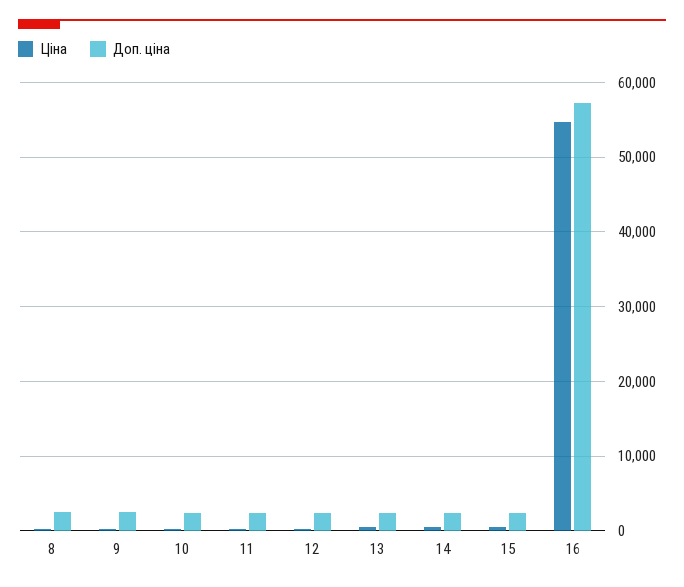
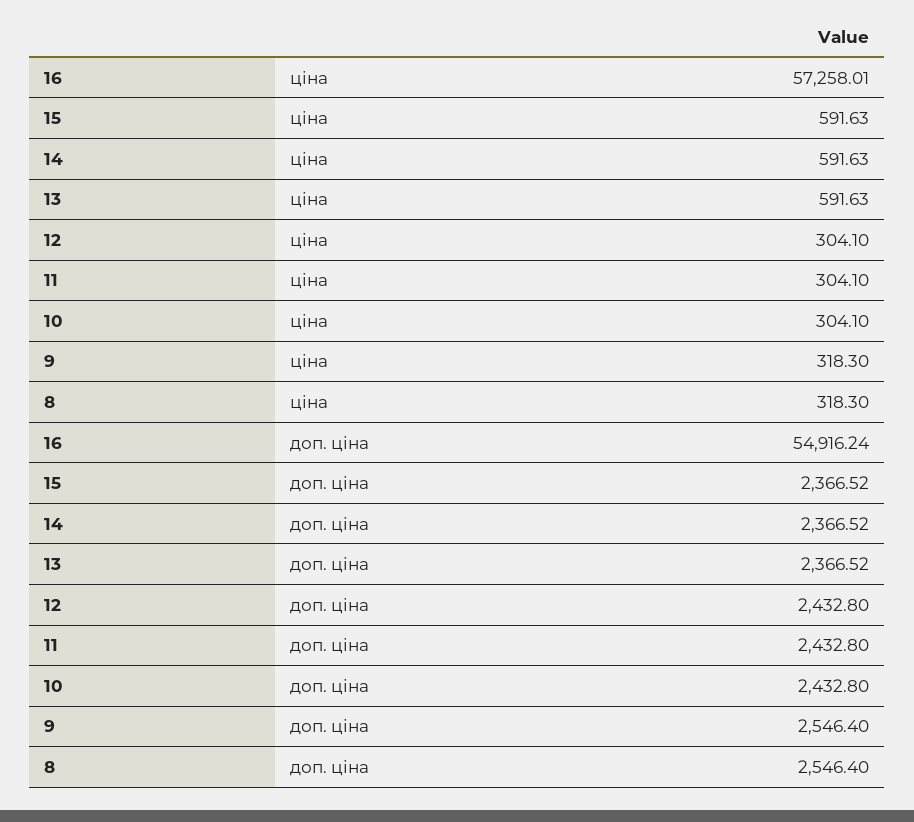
  {
    "Ціна": {
      "8": 318.3,
      "9": 318.3,
      "10": 304.1,
      "11": 304.1,
      "12": 304.1,
      "13": 591.63,
      "14": 591.63,
      "15": 591.63,
-     "16": 55000
+     "16": 57258.01
    },
    "Доп. ціна": {
      "8": 2546.4,
      "9": 2546.4,
      "10": 2432.8,
      "11": 2432.8,
      "12": 2432.8,
      "13": 2366.52,
      "14": 2366.52,
      "15": 2366.52,
-     "16": 57000
+     "16": 54916.24
    }
  }

